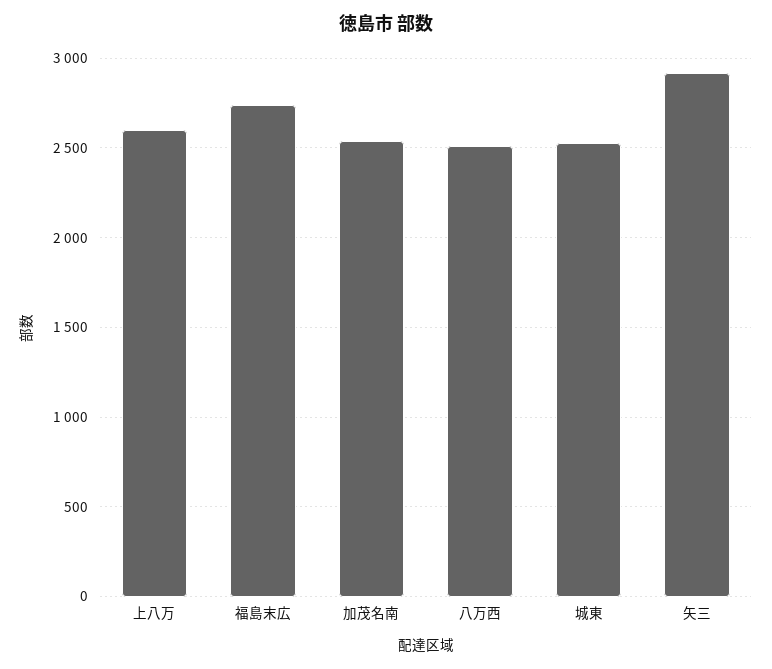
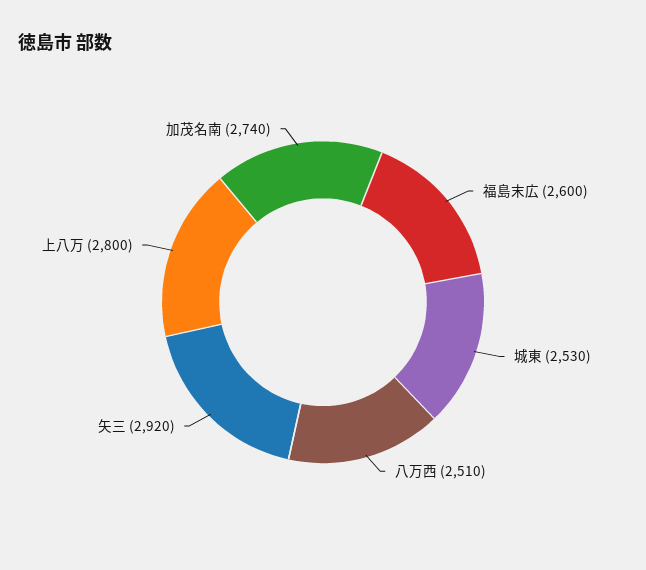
  {
-   "上八万": 2600,
+   "上八万": 2800,
-   "福島末広": 2750,
+   "福島末広": 2600,
-   "加茂名南": 2550,
+   "加茂名南": 2740,
    "八万西": 2510,
    "城東": 2530,
    "矢三": 2920
  }

